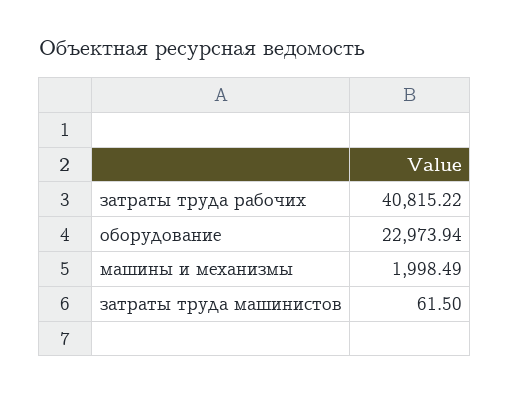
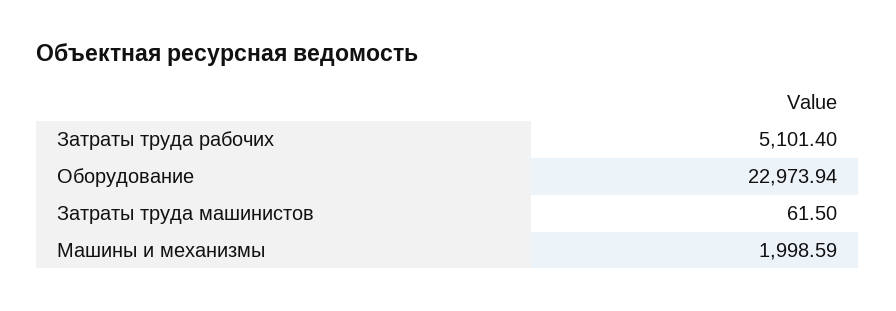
  {
-   "затраты труда рабочих": 40815.22,
+   "затраты труда рабочих": 5101.4,
    "оборудование": 22973.94,
-   "машины и механизмы": 1998.49,
+   "машины и механизмы": 1998.59,
    "затраты труда машинистов": 61.5
  }

